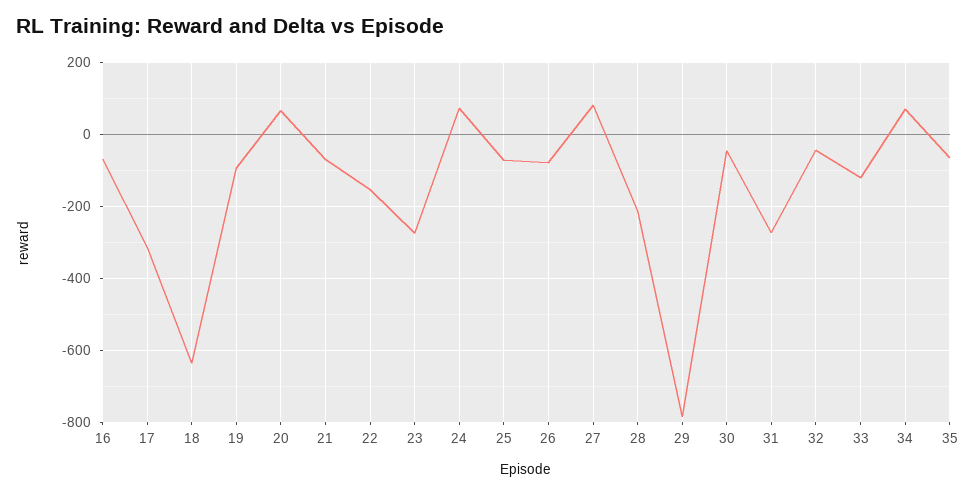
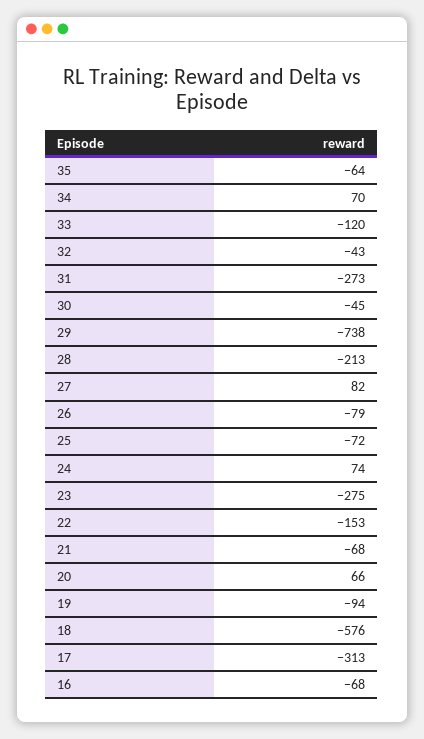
  {
    "16": -68,
    "17": -313,
-   "18": -640,
+   "18": -576,
    "19": -94,
    "20": 66,
    "21": -68,
    "22": -153,
    "23": -275,
    "24": 74,
    "25": -72,
    "26": -79,
    "27": 82,
    "28": -213,
-   "29": -780,
+   "29": -738,
    "30": -45,
    "31": -273,
    "32": -43,
    "33": -120,
    "34": 70,
    "35": -64
  }

